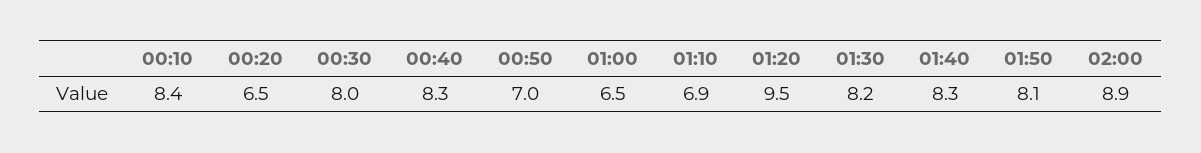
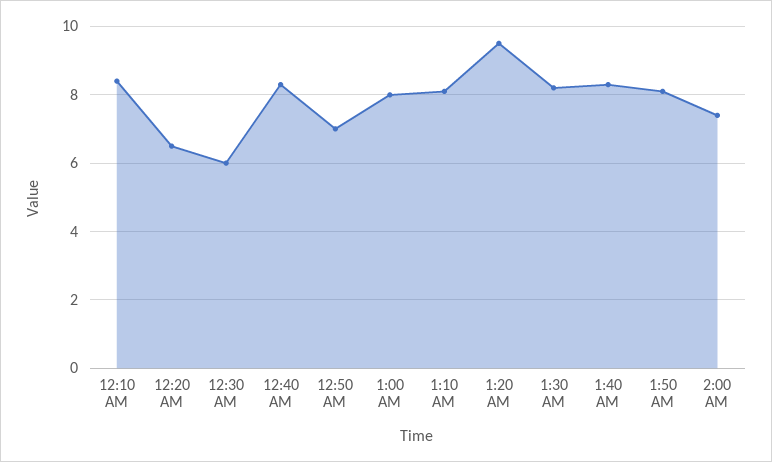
  {
    "00:10": 8.4,
    "00:20": 6.5,
-   "00:30": 8,
+   "00:30": 6,
    "00:40": 8.3,
    "00:50": 7,
-   "01:00": 6.5,
+   "01:00": 8,
-   "01:10": 6.9,
+   "01:10": 8,
    "01:20": 9.5,
    "01:30": 8.2,
    "01:40": 8.3,
    "01:50": 8.1,
-   "02:00": 8.9
+   "02:00": 7.5
  }

